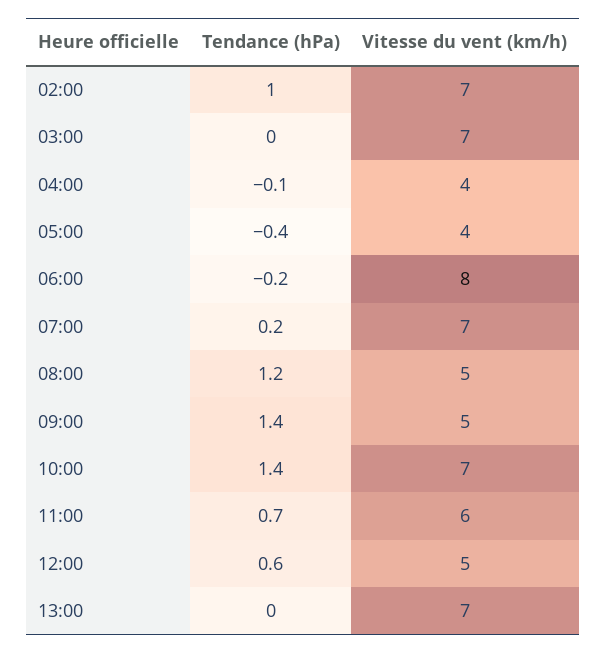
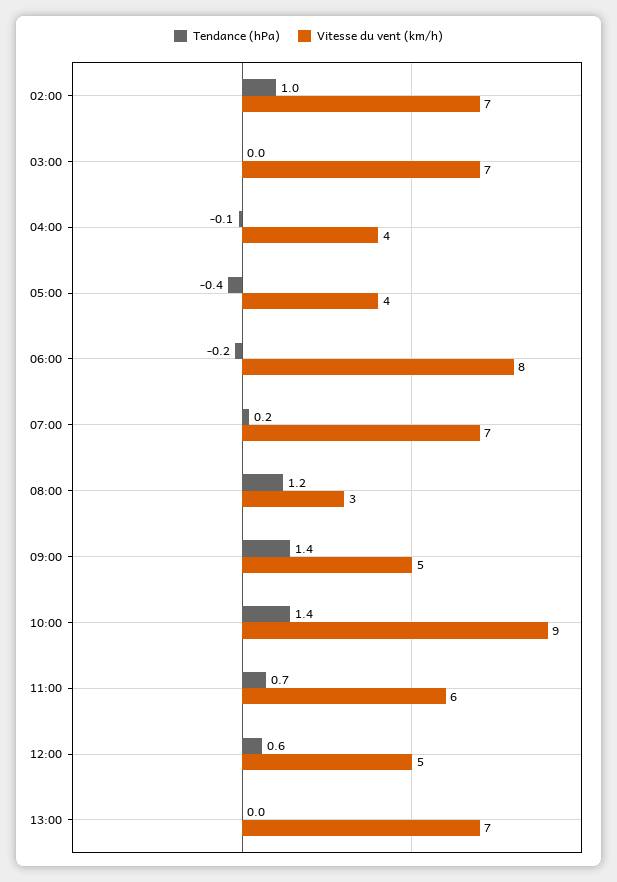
  {
    "Tendance (hPa)": {
      "02:00": 1,
      "03:00": 0,
      "04:00": -0.1,
      "05:00": -0.4,
      "06:00": -0.2,
      "07:00": 0.2,
      "08:00": 1.2,
      "09:00": 1.4,
      "10:00": 1.4,
      "11:00": 0.7,
      "12:00": 0.6,
      "13:00": 0
    },
    "Vitesse du vent (km/h)": {
      "02:00": 7,
      "03:00": 7,
      "04:00": 4,
      "05:00": 4,
      "06:00": 8,
      "07:00": 7,
-     "08:00": 5,
+     "08:00": 3,
      "09:00": 5,
-     "10:00": 7,
+     "10:00": 9,
      "11:00": 6,
      "12:00": 5,
      "13:00": 7
    }
  }

